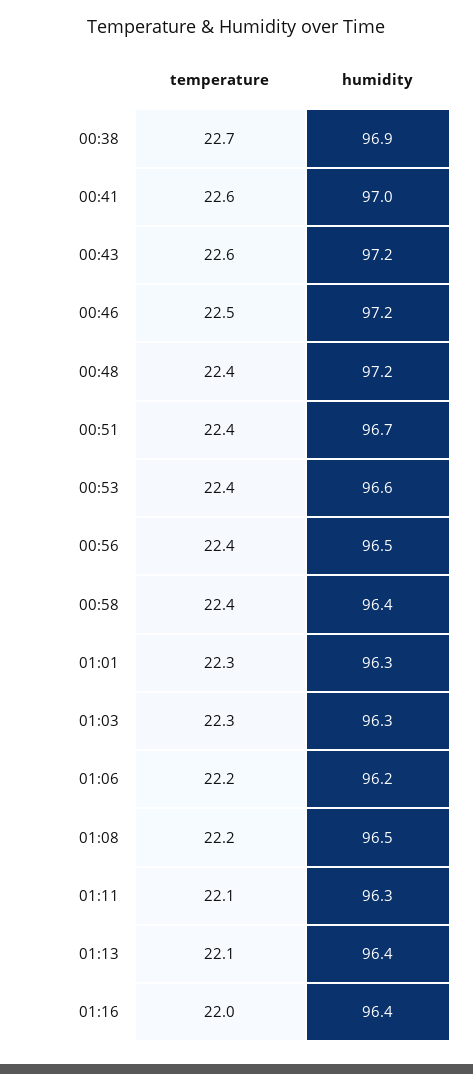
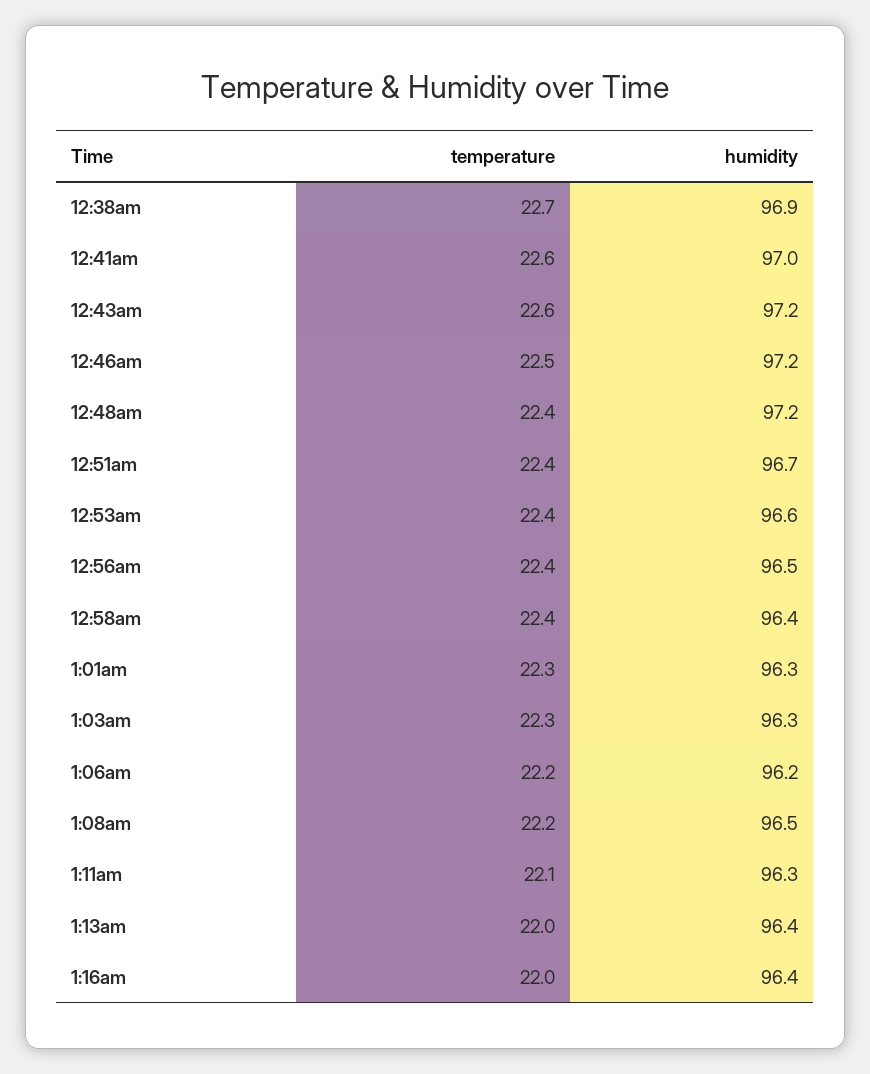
  {
    "temperature": {
      "00:38": 22.7,
      "00:41": 22.6,
      "00:43": 22.6,
      "00:46": 22.5,
      "00:48": 22.4,
      "00:51": 22.4,
      "00:53": 22.4,
      "00:56": 22.4,
      "00:58": 22.4,
      "01:01": 22.3,
      "01:03": 22.3,
      "01:06": 22.2,
      "01:08": 22.2,
      "01:11": 22.1,
-     "01:13": 22.1,
+     "01:13": 22,
      "01:16": 22
    },
    "humidity": {
      "00:38": 96.9,
      "00:41": 97,
      "00:43": 97.2,
      "00:46": 97.2,
      "00:48": 97.2,
      "00:51": 96.7,
      "00:53": 96.6,
      "00:56": 96.5,
      "00:58": 96.4,
      "01:01": 96.3,
      "01:03": 96.3,
      "01:06": 96.2,
      "01:08": 96.5,
      "01:11": 96.3,
      "01:13": 96.4,
      "01:16": 96.4
    }
  }

